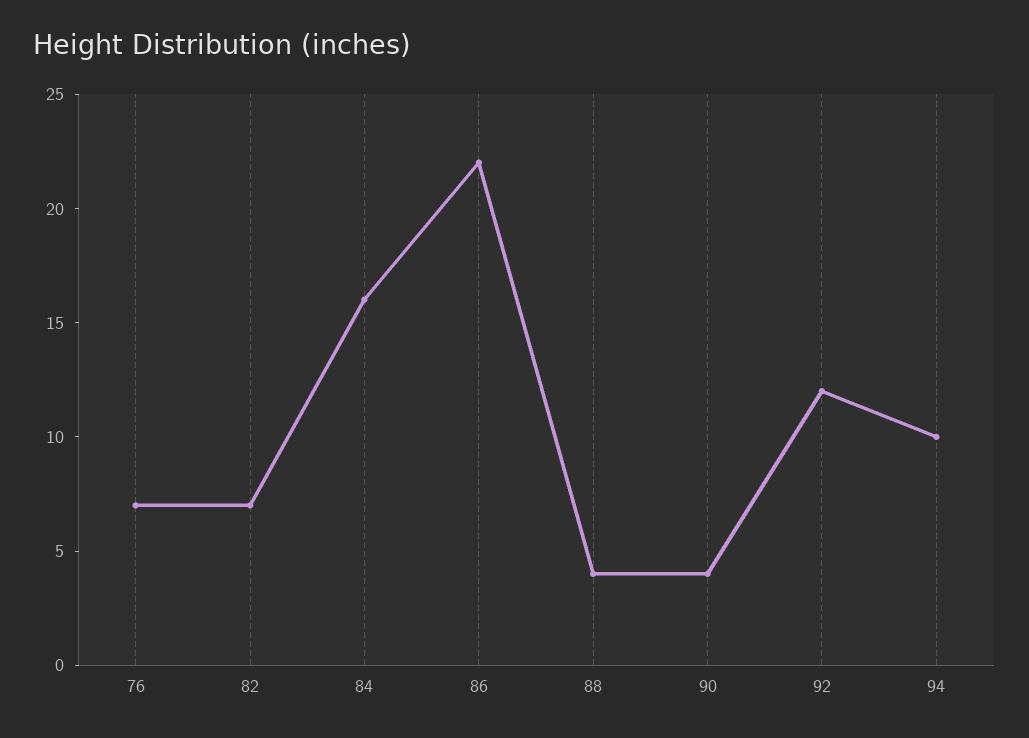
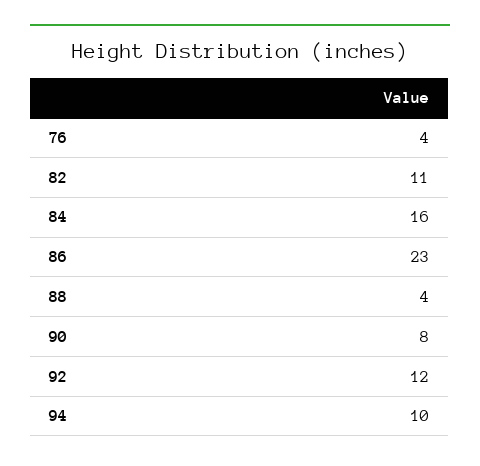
  {
-   "76": 7,
+   "76": 4,
-   "82": 7,
+   "82": 11,
    "84": 16,
-   "86": 22,
+   "86": 23,
    "88": 4,
-   "90": 4,
+   "90": 8,
    "92": 12,
    "94": 10
  }

